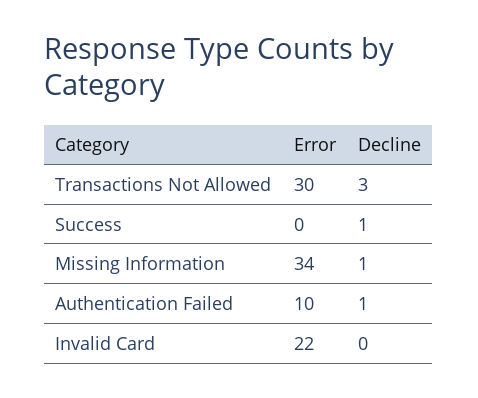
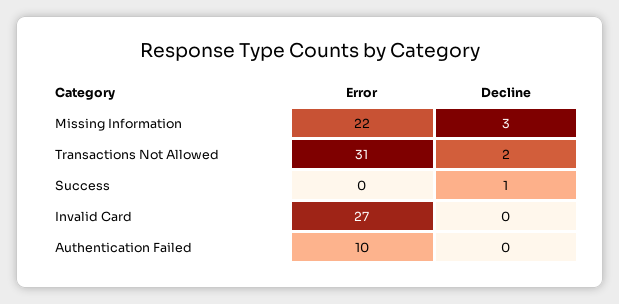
  {
    "Error": {
-     "Transactions Not Allowed": 30,
+     "Transactions Not Allowed": 31,
      "Success": 0,
-     "Missing Information": 34,
+     "Missing Information": 22,
      "Authentication Failed": 10,
-     "Invalid Card": 22
+     "Invalid Card": 27
    },
    "Decline": {
-     "Transactions Not Allowed": 3,
+     "Transactions Not Allowed": 2,
      "Success": 1,
-     "Missing Information": 1,
+     "Missing Information": 3,
-     "Authentication Failed": 1,
+     "Authentication Failed": 0,
      "Invalid Card": 0
    }
  }

